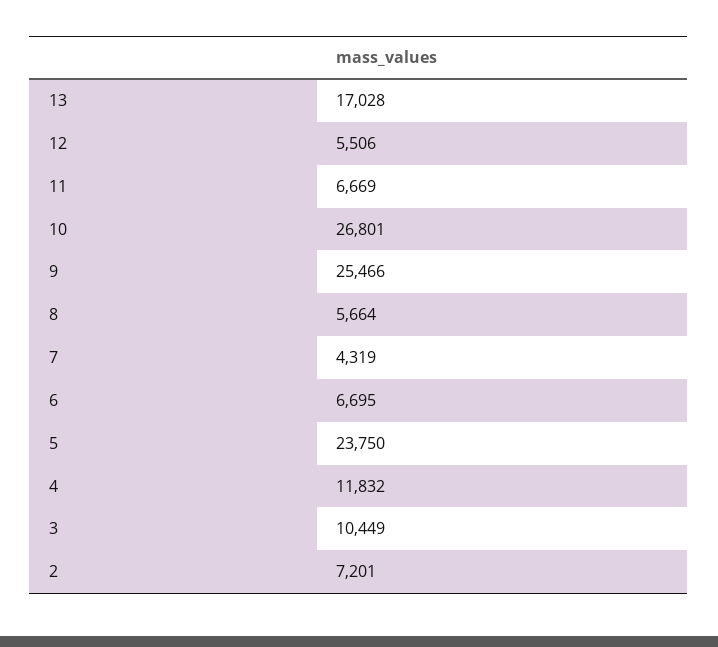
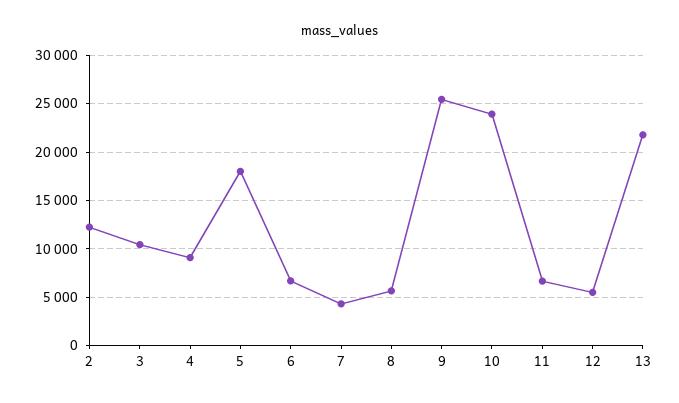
  {
-   "13": 17028,
+   "13": 22000,
    "12": 5506,
    "11": 6669,
-   "10": 26801,
+   "10": 24000,
    "9": 25466,
    "8": 5664,
    "7": 4319,
    "6": 6695,
-   "5": 23750,
+   "5": 18000,
-   "4": 11832,
+   "4": 9000,
    "3": 10449,
-   "2": 7201
+   "2": 12000
  }

